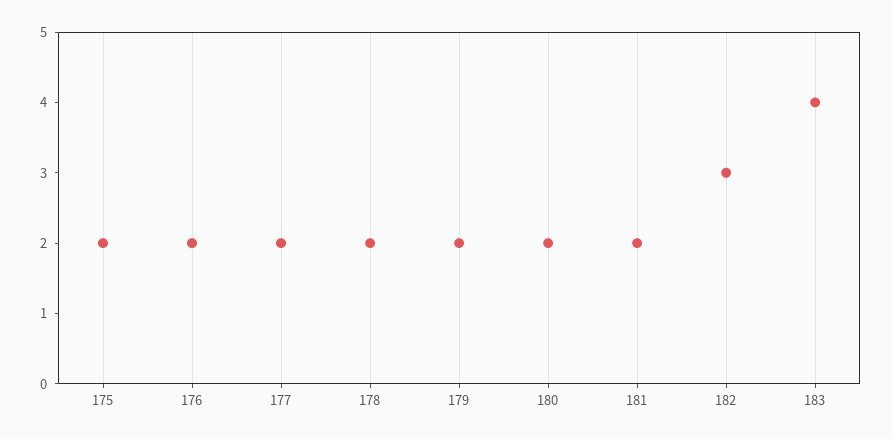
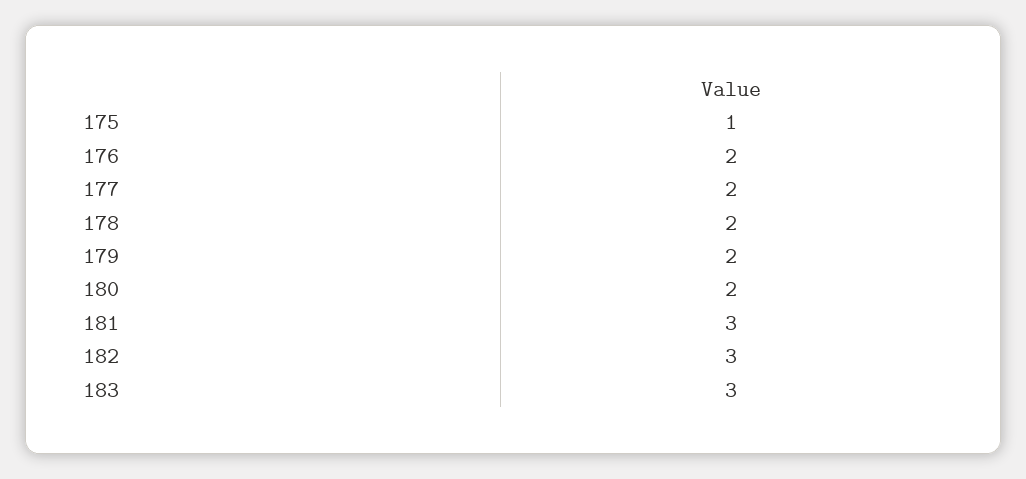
  {
-   "175": 2,
+   "175": 1,
    "176": 2,
    "177": 2,
    "178": 2,
    "179": 2,
    "180": 2,
-   "181": 2,
+   "181": 3,
    "182": 3,
-   "183": 4
+   "183": 3
  }

